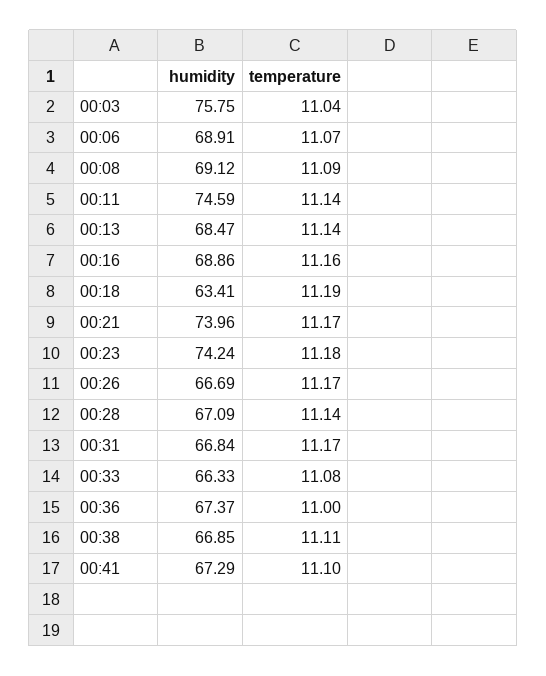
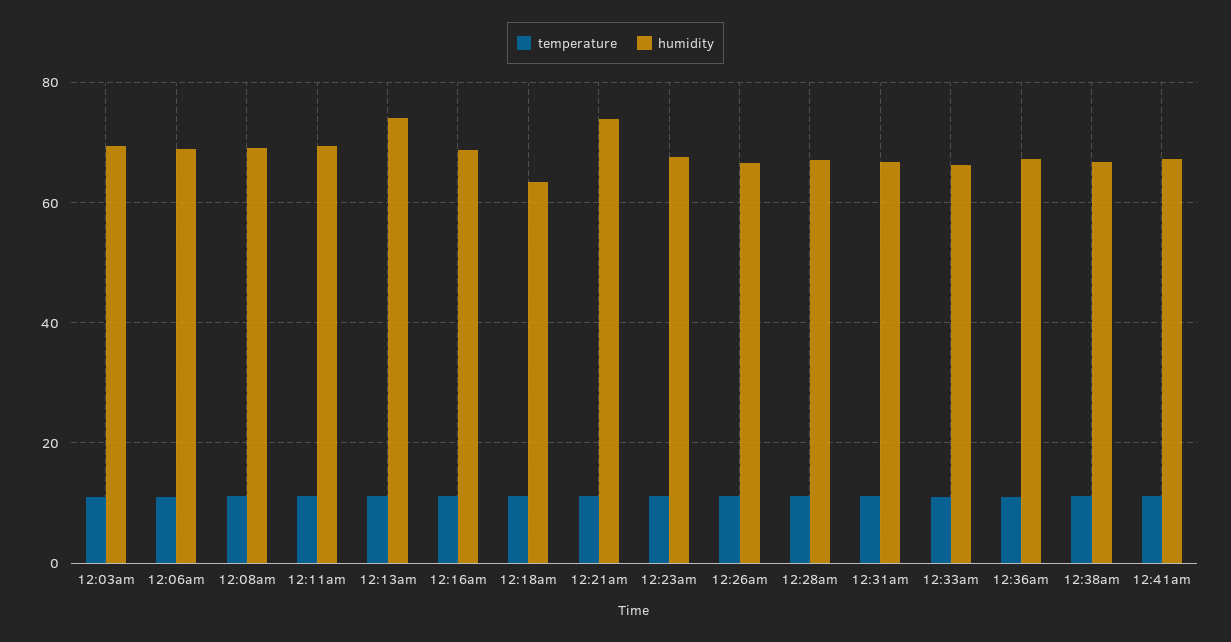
  {
    "humidity": {
-     "00:03": 75.75,
+     "00:03": 70,
      "00:06": 68.91,
      "00:08": 69.12,
-     "00:11": 74.59,
+     "00:11": 70,
-     "00:13": 68.47,
+     "00:13": 74,
      "00:16": 68.86,
      "00:18": 63.41,
      "00:21": 73.96,
-     "00:23": 74.24,
+     "00:23": 68,
      "00:26": 66.69,
      "00:28": 67.09,
      "00:31": 66.84,
      "00:33": 66.33,
      "00:36": 67.37,
      "00:38": 66.85,
      "00:41": 67.29
    },
    "temperature": {
      "00:03": 11.04,
      "00:06": 11.07,
      "00:08": 11.09,
      "00:11": 11.14,
      "00:13": 11.14,
      "00:16": 11.16,
      "00:18": 11.19,
      "00:21": 11.17,
      "00:23": 11.18,
      "00:26": 11.17,
      "00:28": 11.14,
      "00:31": 11.17,
      "00:33": 11.08,
      "00:36": 11,
      "00:38": 11.11,
      "00:41": 11.1
    }
  }

